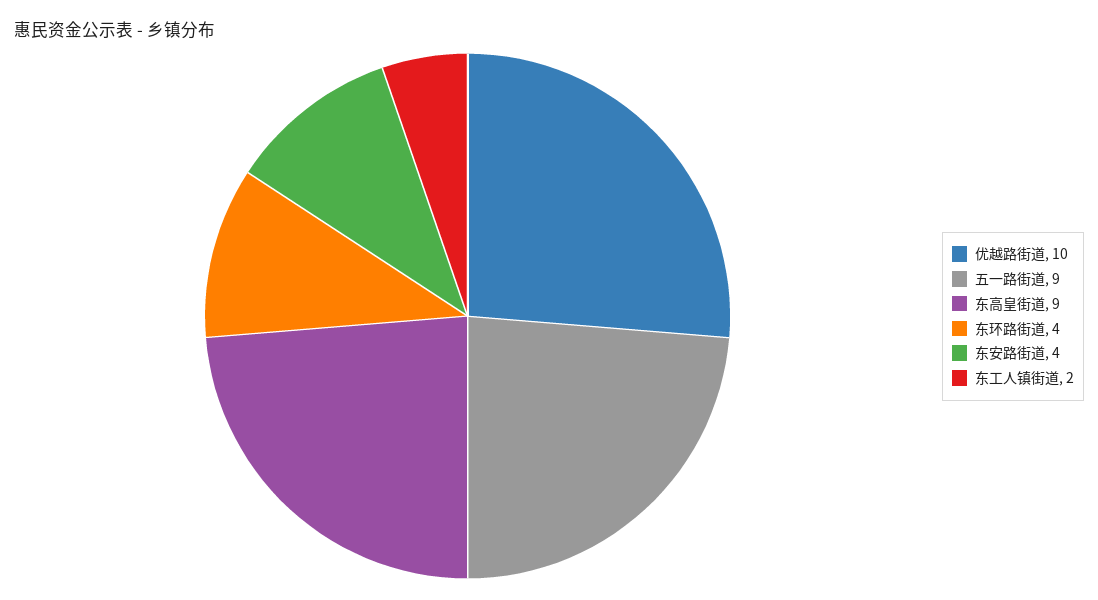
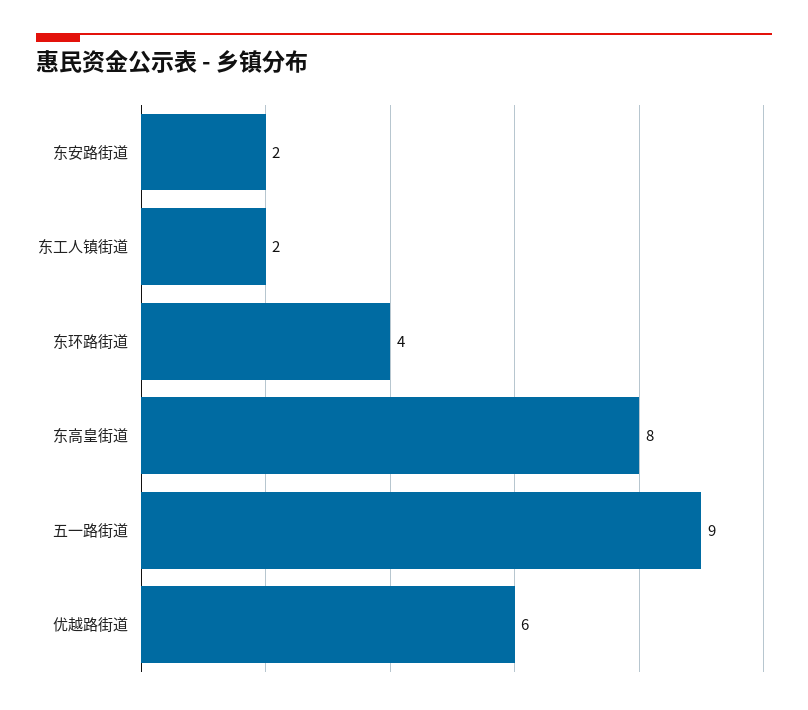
  {
-   "优越路街道": 10,
+   "优越路街道": 6,
    "五一路街道": 9,
-   "东高皇街道": 9,
+   "东高皇街道": 8,
    "东环路街道": 4,
-   "东安路街道": 4,
+   "东安路街道": 2,
    "东工人镇街道": 2
  }

